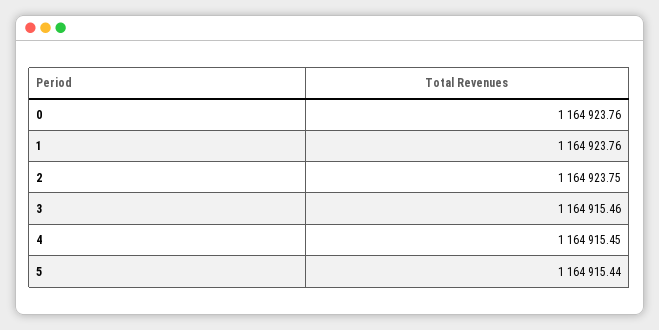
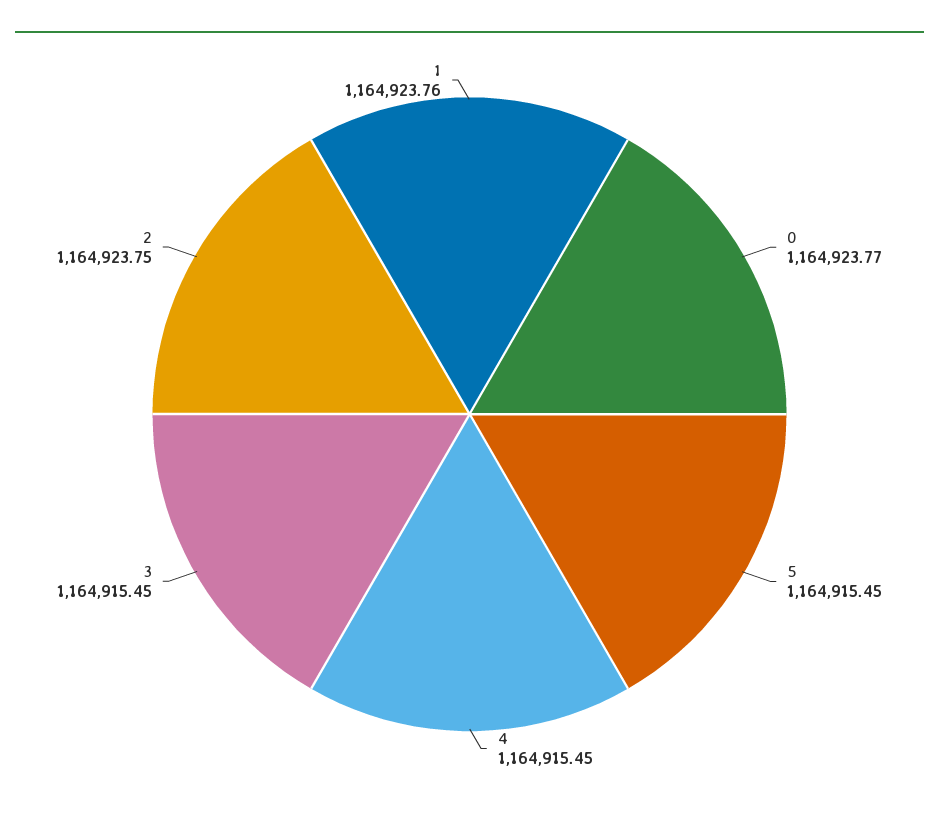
  {
-   "0": 1164923.76,
+   "0": 1164923.77,
    "1": 1164923.76,
    "2": 1164923.75,
-   "3": 1164915.46,
+   "3": 1164915.45,
    "4": 1164915.45,
-   "5": 1164915.44
+   "5": 1164915.45
  }

